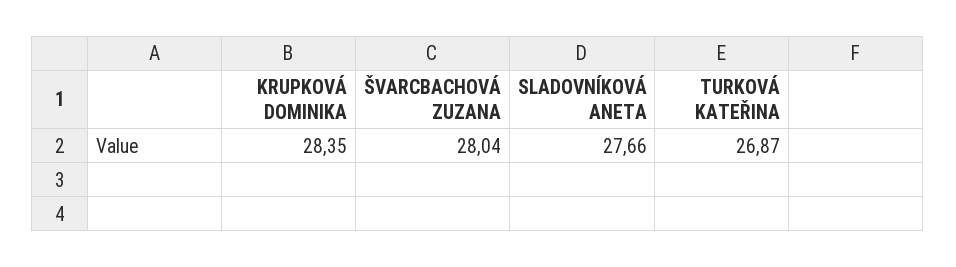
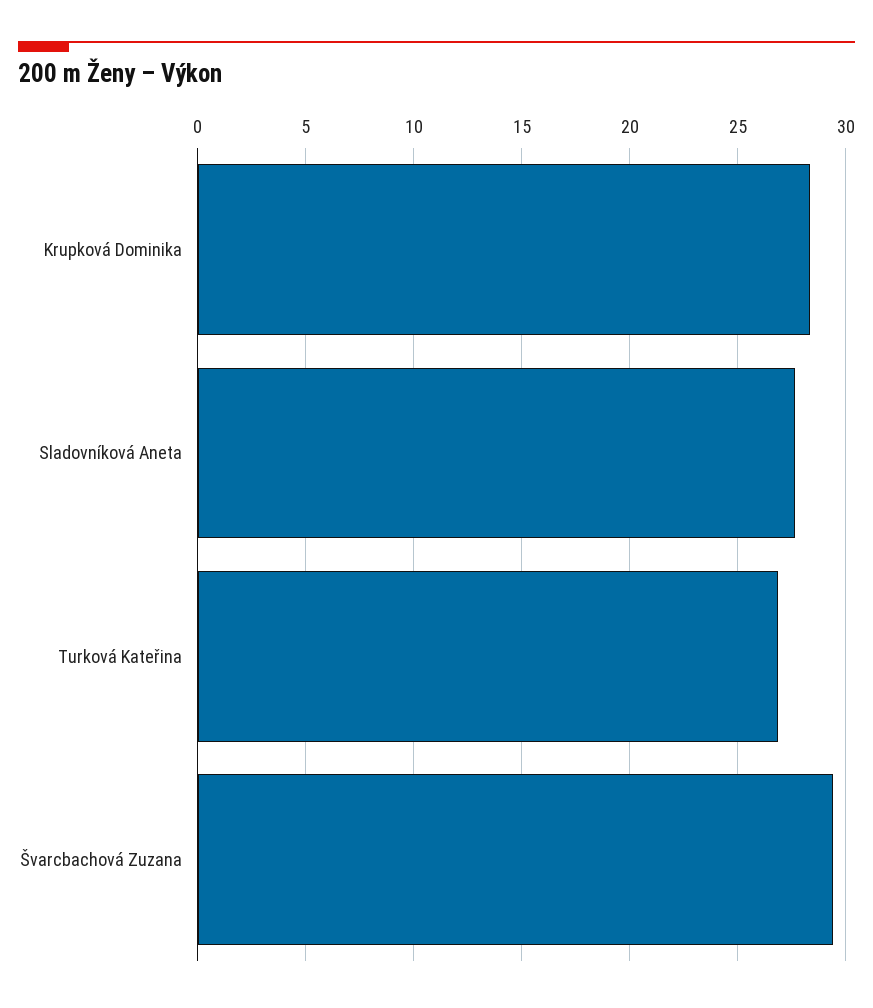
  {
    "KRUPKOVÁ DOMINIKA": 28.35,
-   "ŠVARCBACHOVÁ ZUZANA": 28.04,
+   "ŠVARCBACHOVÁ ZUZANA": 29.5,
    "SLADOVNÍKOVÁ ANETA": 27.66,
    "TURKOVÁ KATEŘINA": 26.87
  }

